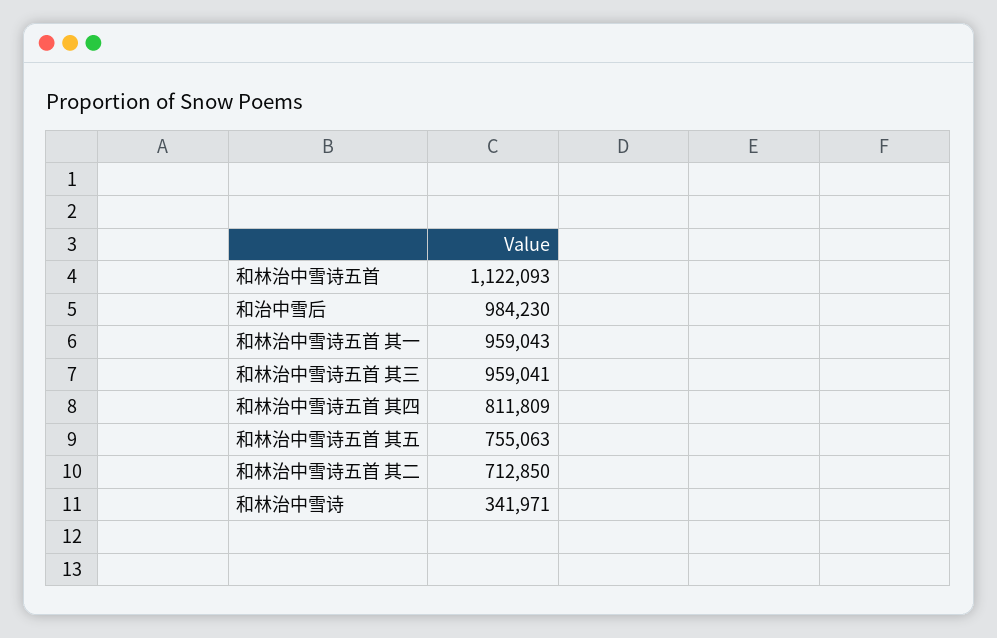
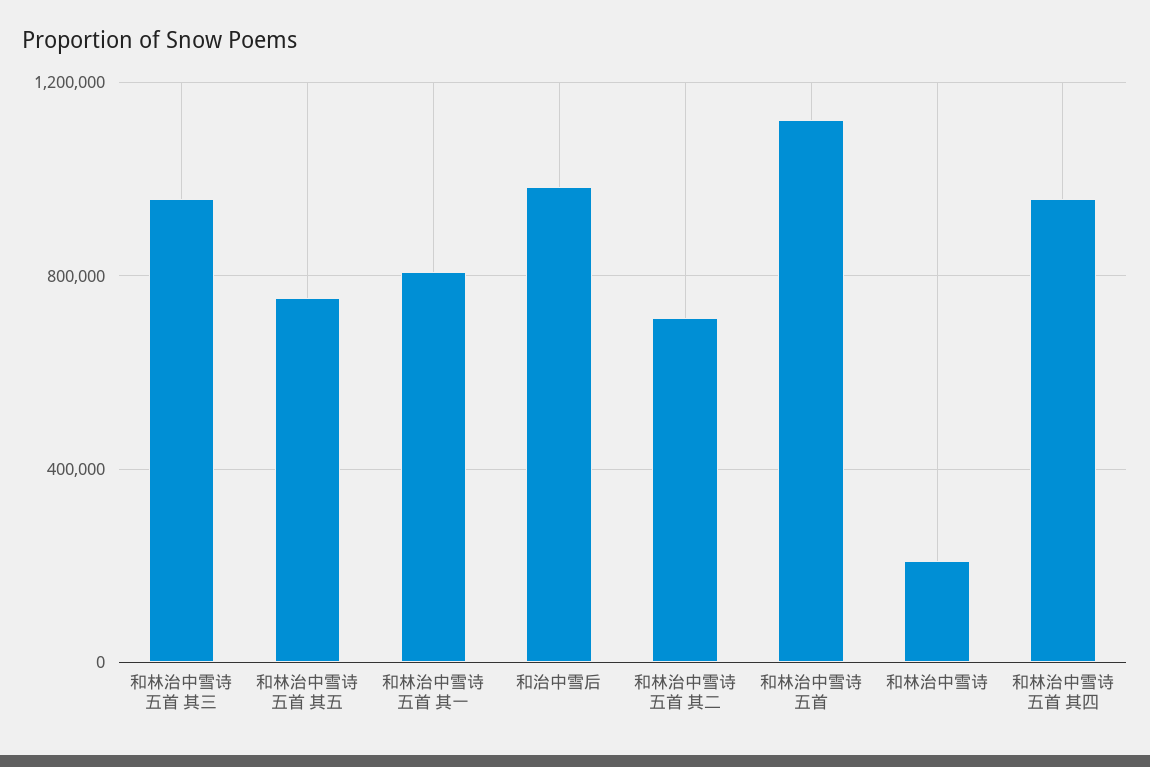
  {
    "和林治中雪诗五首": 1122093,
    "和治中雪后": 984230,
-   "和林治中雪诗五首 其一": 959043,
+   "和林治中雪诗五首 其一": 800000,
    "和林治中雪诗五首 其三": 959041,
-   "和林治中雪诗五首 其四": 811809,
+   "和林治中雪诗五首 其四": 950000,
    "和林治中雪诗五首 其五": 755063,
    "和林治中雪诗五首 其二": 712850,
-   "和林治中雪诗": 341971
+   "和林治中雪诗": 200000
  }

